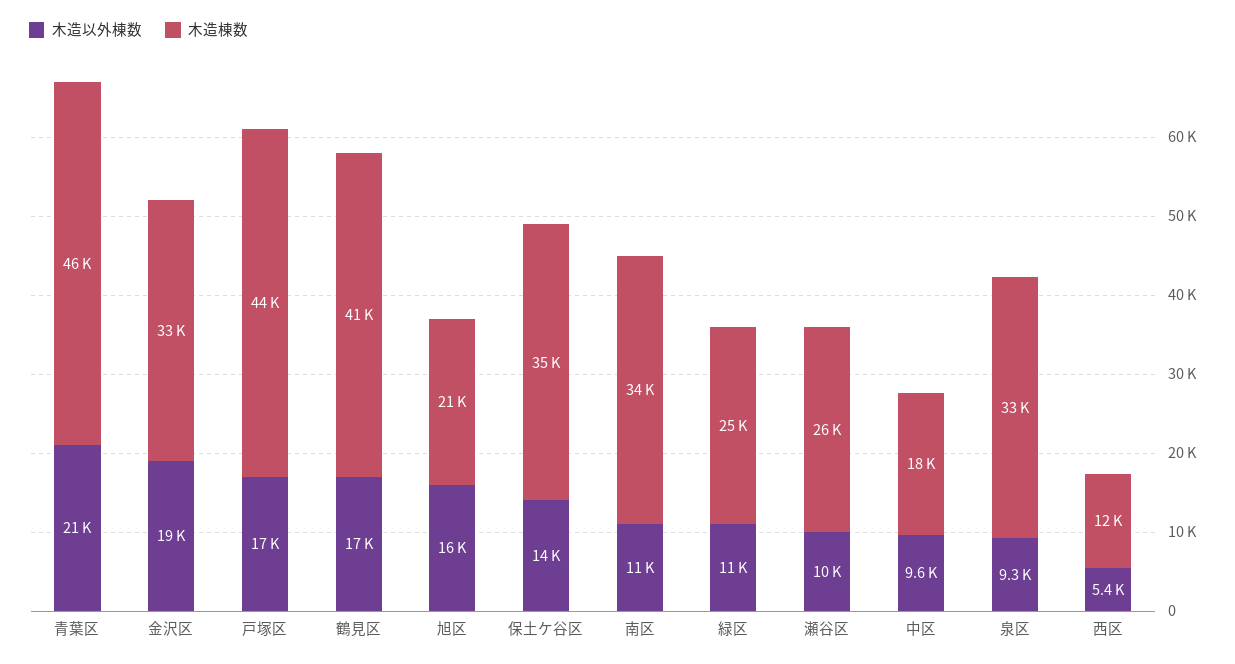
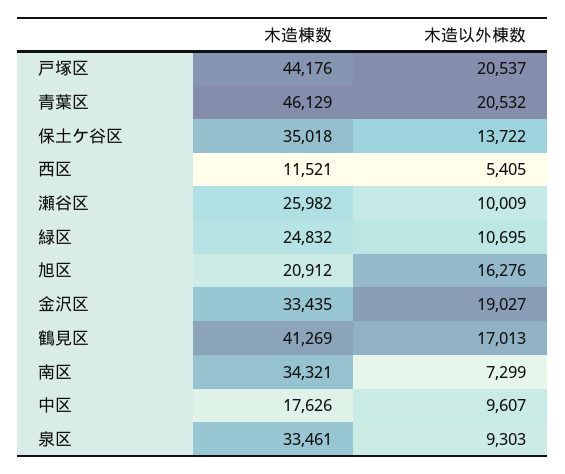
  {
    "木造以外棟数": {
      "青葉区": 20532,
      "金沢区": 19027,
-     "戸塚区": 17000,
+     "戸塚区": 20537,
      "鶴見区": 17013,
      "旭区": 16276,
      "保土ケ谷区": 13722,
-     "南区": 11000,
+     "南区": 7299,
      "緑区": 10695,
      "瀬谷区": 10009,
      "中区": 9607,
      "泉区": 9303,
      "西区": 5405
    },
    "木造棟数": {
      "青葉区": 46129,
      "金沢区": 33435,
      "戸塚区": 44176,
      "鶴見区": 41269,
      "旭区": 20912,
      "保土ケ谷区": 35018,
      "南区": 34321,
      "緑区": 24832,
      "瀬谷区": 25982,
      "中区": 17626,
      "泉区": 33461,
      "西区": 11521
    }
  }

